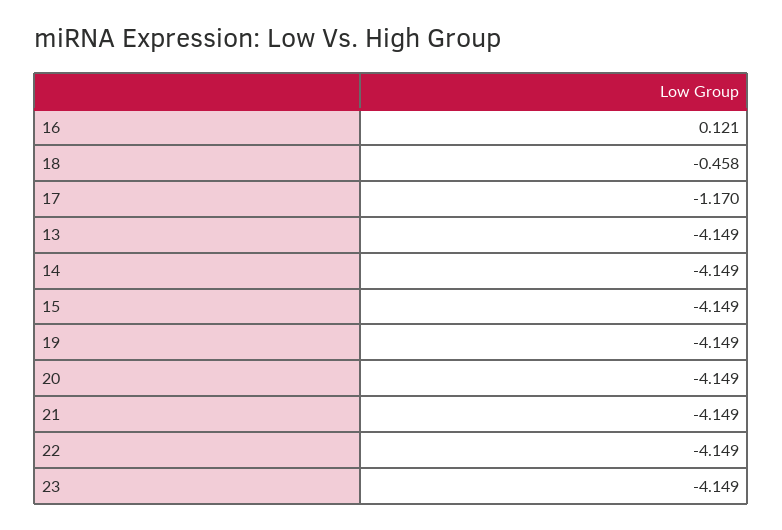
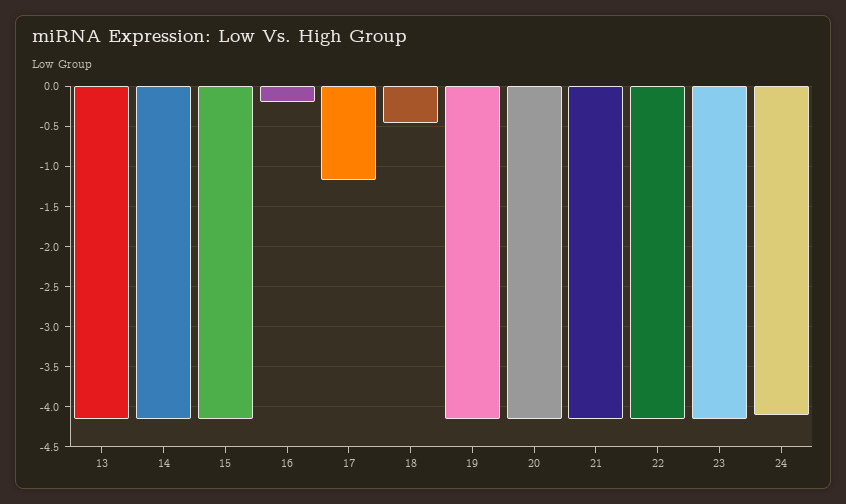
  {
-   "16": 0.121,
+   "16": -0.2,
    "18": -0.458,
    "17": -1.17,
    "13": -4.149,
    "14": -4.149,
    "15": -4.149,
    "19": -4.149,
    "20": -4.149,
    "21": -4.149,
    "22": -4.149,
-   "23": -4.149
+   "23": -4.149,
+   "24": -4.1
  }

